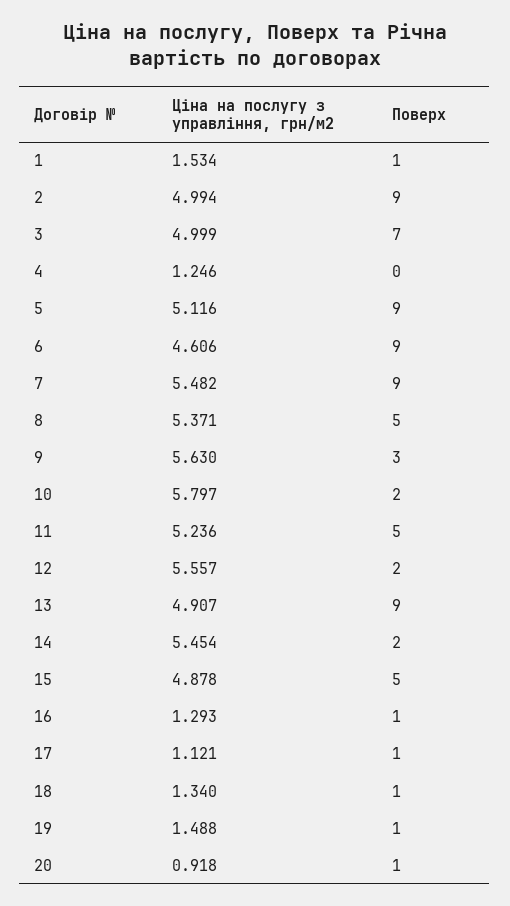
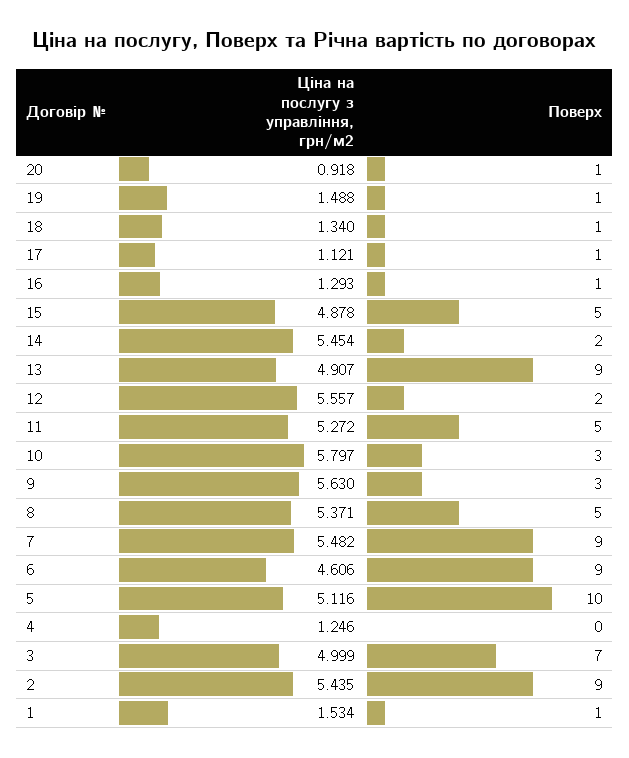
  {
    "Ціна на послугу з управління, грн/м2": {
      "1": 1.534,
-     "2": 4.994,
+     "2": 5.435,
      "3": 4.999,
      "4": 1.246,
      "5": 5.116,
      "6": 4.606,
      "7": 5.482,
      "8": 5.371,
      "9": 5.63,
      "10": 5.797,
-     "11": 5.236,
+     "11": 5.272,
      "12": 5.557,
      "13": 4.907,
      "14": 5.454,
      "15": 4.878,
      "16": 1.293,
      "17": 1.121,
      "18": 1.34,
      "19": 1.488,
      "20": 0.918
    },
    "Поверх": {
      "1": 1,
      "2": 9,
      "3": 7,
      "4": 0,
-     "5": 9,
+     "5": 10,
      "6": 9,
      "7": 9,
      "8": 5,
      "9": 3,
-     "10": 2,
+     "10": 3,
      "11": 5,
      "12": 2,
      "13": 9,
      "14": 2,
      "15": 5,
      "16": 1,
      "17": 1,
      "18": 1,
      "19": 1,
      "20": 1
    }
  }

